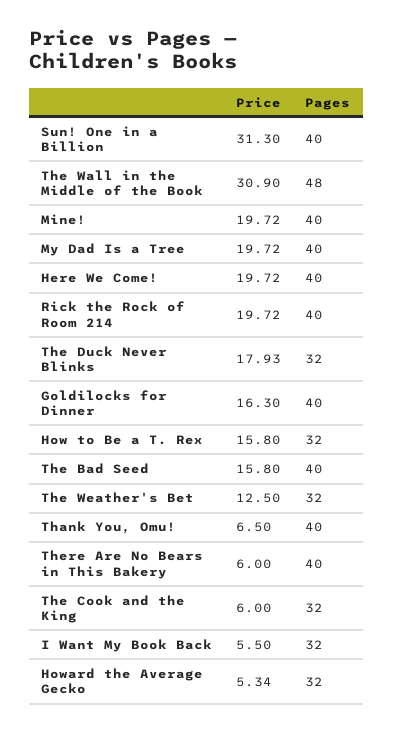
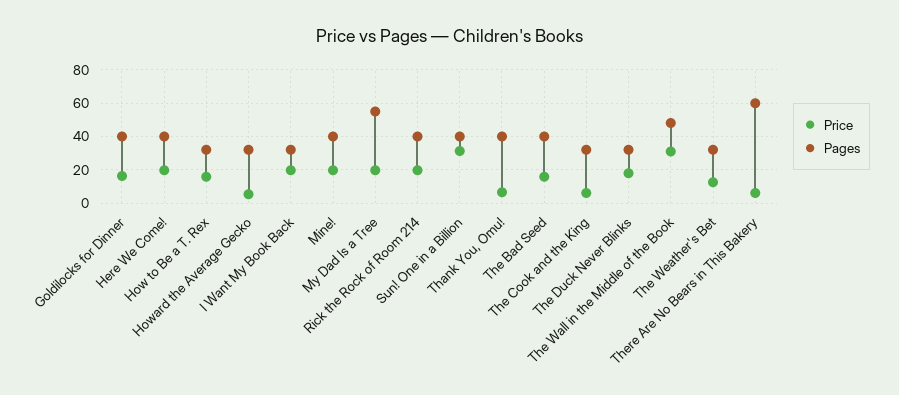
  {
    "Price": {
      "Sun! One in a Billion": 31.3,
      "The Wall in the Middle of the Book": 30.9,
      "Mine!": 19.72,
      "My Dad Is a Tree": 19.72,
      "Here We Come!": 19.72,
      "Rick the Rock of Room 214": 19.72,
      "The Duck Never Blinks": 17.93,
      "Goldilocks for Dinner": 16.3,
      "How to Be a T. Rex": 15.8,
      "The Bad Seed": 15.8,
      "The Weather's Bet": 12.5,
      "Thank You, Omu!": 6.5,
      "There Are No Bears in This Bakery": 6,
      "The Cook and the King": 6,
-     "I Want My Book Back": 5.5,
+     "I Want My Book Back": 20,
      "Howard the Average Gecko": 5.34
    },
    "Pages": {
      "Sun! One in a Billion": 40,
      "The Wall in the Middle of the Book": 48,
      "Mine!": 40,
-     "My Dad Is a Tree": 40,
+     "My Dad Is a Tree": 55,
      "Here We Come!": 40,
      "Rick the Rock of Room 214": 40,
      "The Duck Never Blinks": 32,
      "Goldilocks for Dinner": 40,
      "How to Be a T. Rex": 32,
      "The Bad Seed": 40,
      "The Weather's Bet": 32,
      "Thank You, Omu!": 40,
-     "There Are No Bears in This Bakery": 40,
+     "There Are No Bears in This Bakery": 60,
      "The Cook and the King": 32,
      "I Want My Book Back": 32,
      "Howard the Average Gecko": 32
    }
  }

